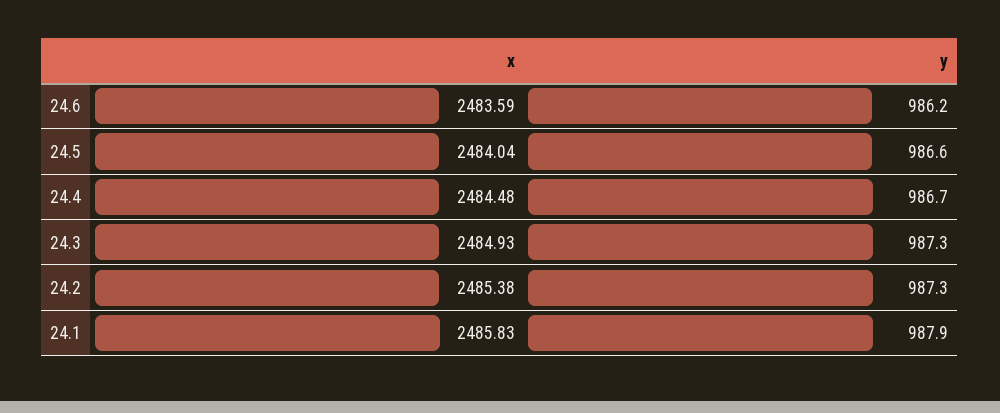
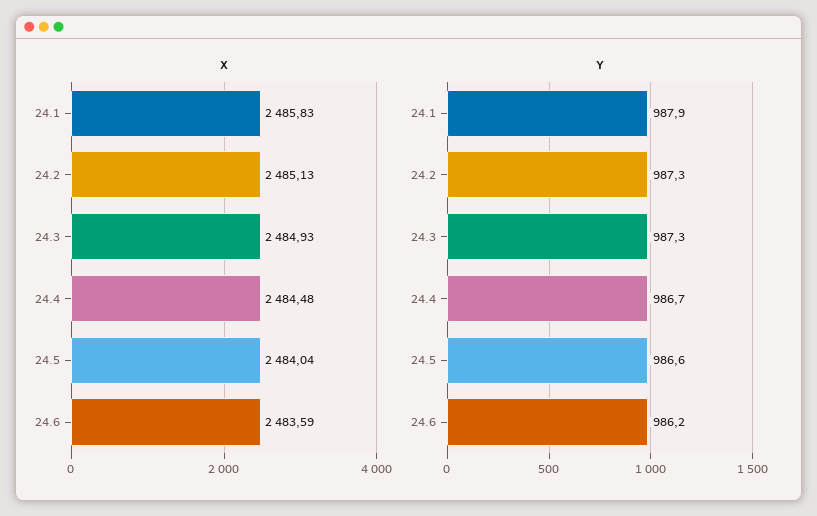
  {
    "x": {
      "24.6": 2483.59,
      "24.5": 2484.04,
      "24.4": 2484.48,
      "24.3": 2484.93,
-     "24.2": 2485.38,
+     "24.2": 2485.13,
      "24.1": 2485.83
    },
    "y": {
      "24.6": 986.2,
      "24.5": 986.6,
      "24.4": 986.7,
      "24.3": 987.3,
      "24.2": 987.3,
      "24.1": 987.9
    }
  }

